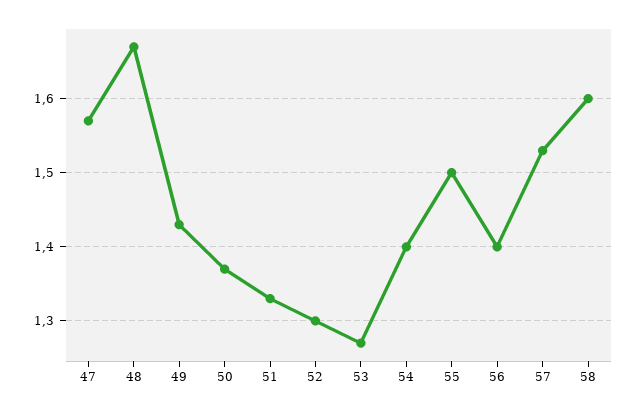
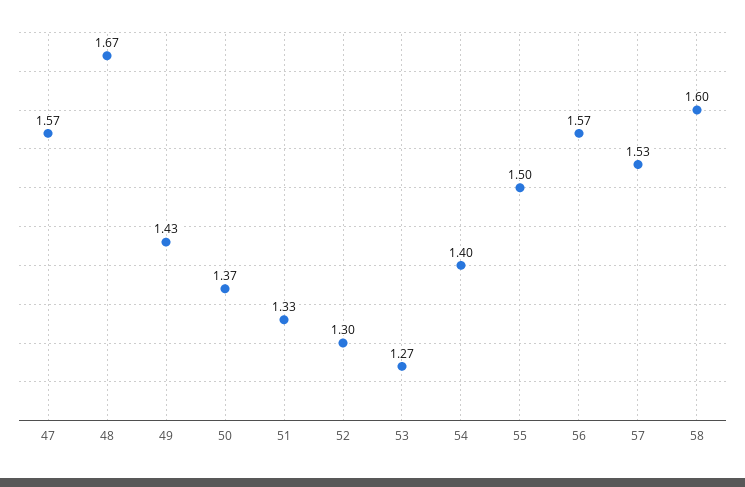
  {
    "47": 1.57,
    "48": 1.67,
    "49": 1.43,
    "50": 1.37,
    "51": 1.33,
    "52": 1.3,
    "53": 1.27,
    "54": 1.4,
    "55": 1.5,
-   "56": 1.4,
+   "56": 1.57,
    "57": 1.53,
    "58": 1.6
  }

